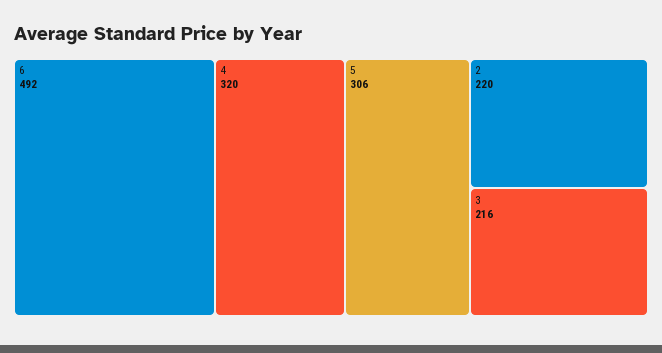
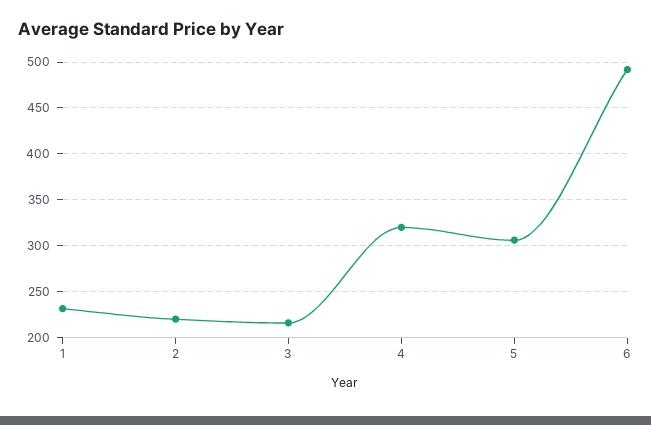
  {
    "6": 492,
    "4": 320,
    "5": 306,
    "2": 220,
-   "3": 216
+   "3": 216,
+   "1": 230
  }

